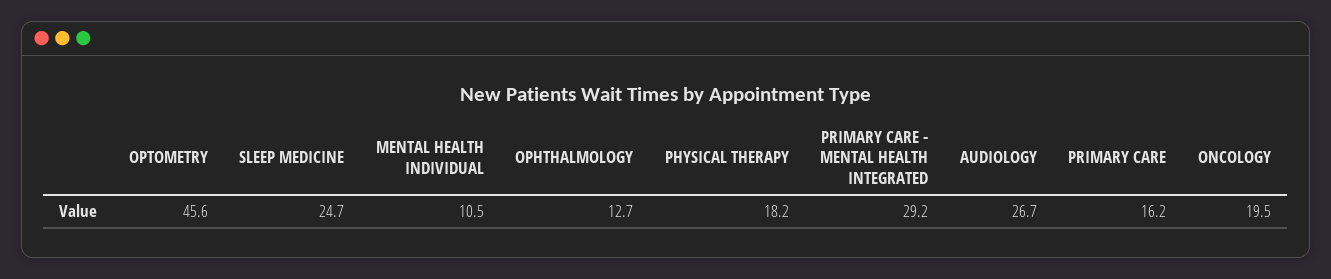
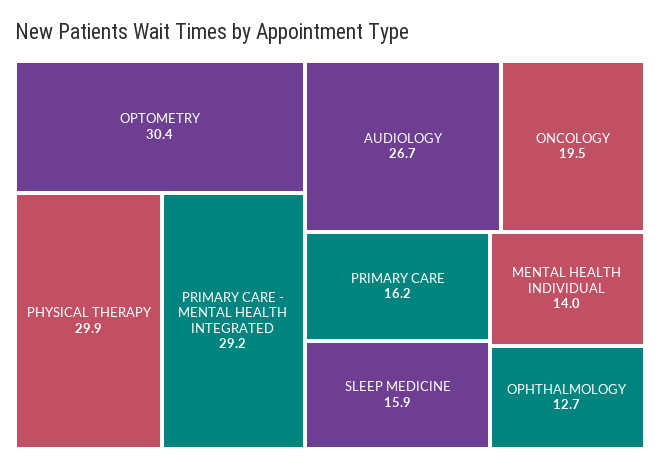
  {
-   "OPTOMETRY": 45.6,
+   "OPTOMETRY": 30.4,
-   "SLEEP MEDICINE": 24.7,
+   "SLEEP MEDICINE": 15.9,
-   "MENTAL HEALTH INDIVIDUAL": 10.5,
+   "MENTAL HEALTH INDIVIDUAL": 14,
    "OPHTHALMOLOGY": 12.7,
-   "PHYSICAL THERAPY": 18.2,
+   "PHYSICAL THERAPY": 29.9,
    "PRIMARY CARE - MENTAL HEALTH INTEGRATED": 29.2,
    "AUDIOLOGY": 26.7,
    "PRIMARY CARE": 16.2,
    "ONCOLOGY": 19.5
  }

